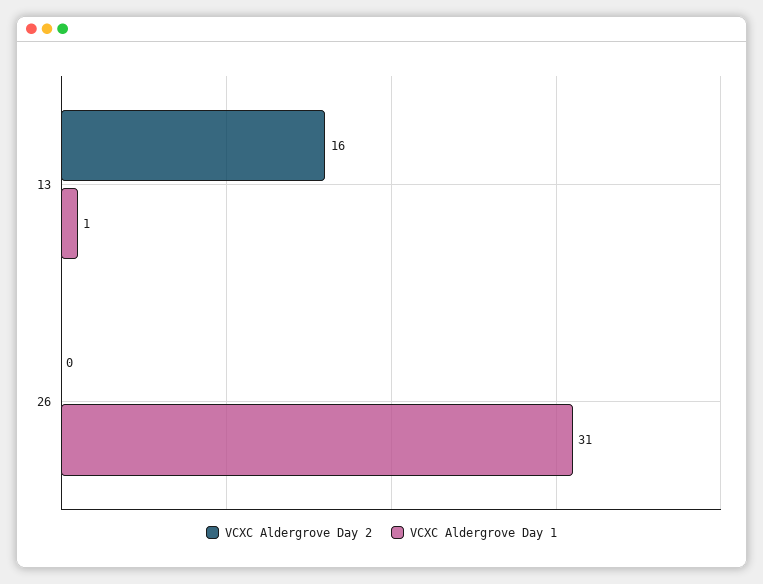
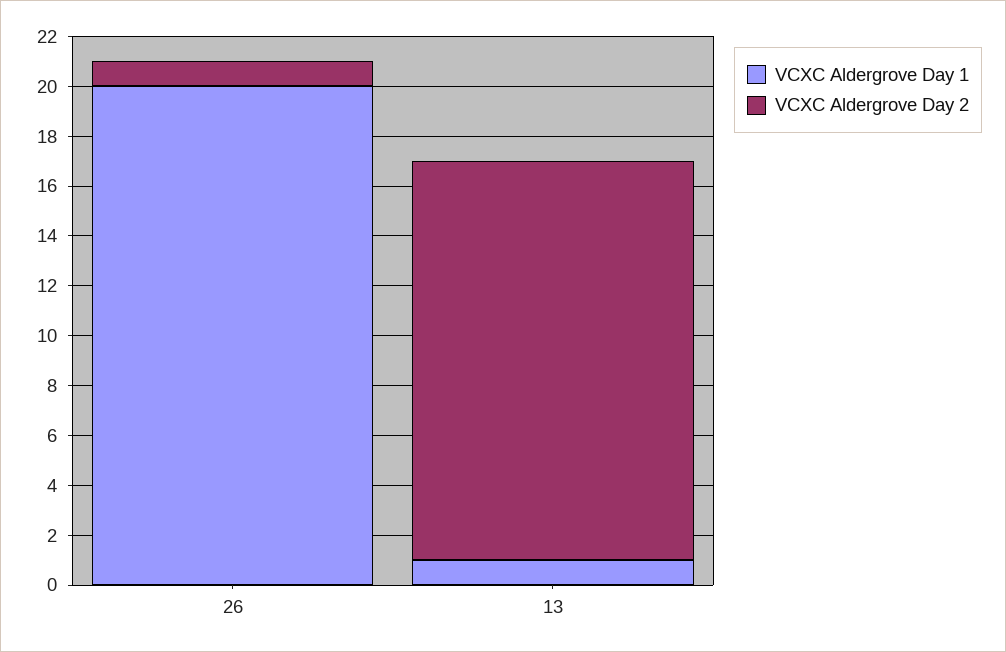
  {
    "VCXC Aldergrove Day 2": {
      "13": 16,
-     "26": 0
+     "26": 1
    },
    "VCXC Aldergrove Day 1": {
      "13": 1,
-     "26": 31
+     "26": 20
    }
  }

